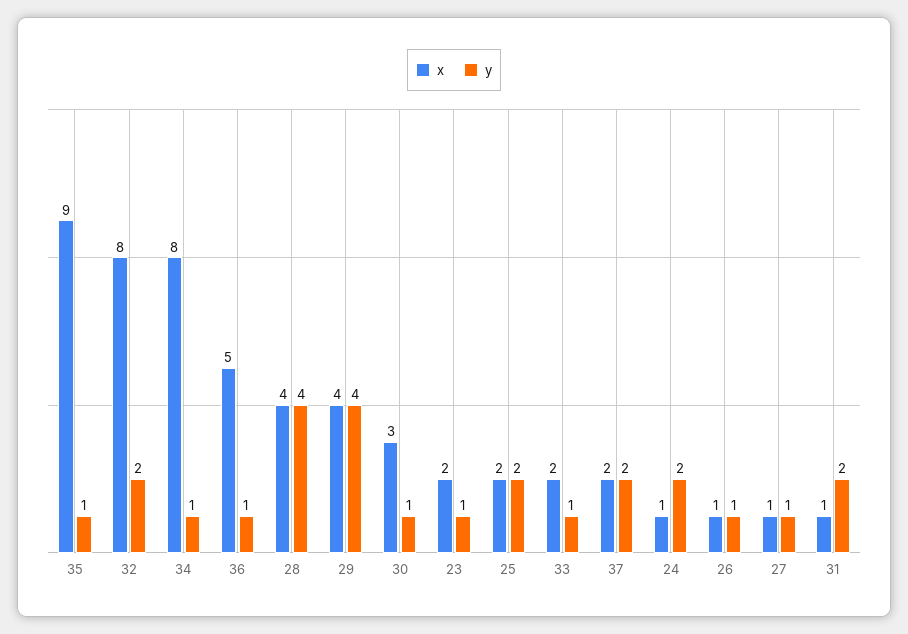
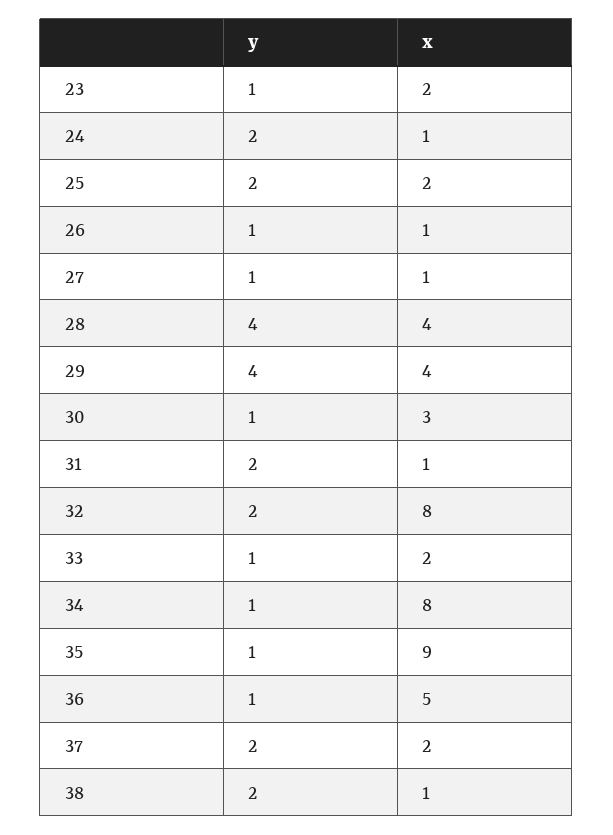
  {
    "x": {
      "35": 9,
      "32": 8,
      "34": 8,
      "36": 5,
      "28": 4,
      "29": 4,
      "30": 3,
      "23": 2,
      "25": 2,
      "33": 2,
      "37": 2,
      "24": 1,
      "26": 1,
      "27": 1,
-     "31": 1
+     "31": 1,
+     "38": 1
    },
    "y": {
      "35": 1,
      "32": 2,
      "34": 1,
      "36": 1,
      "28": 4,
      "29": 4,
      "30": 1,
      "23": 1,
      "25": 2,
      "33": 1,
      "37": 2,
      "24": 2,
      "26": 1,
      "27": 1,
-     "31": 2
+     "31": 2,
+     "38": 2
    }
  }

